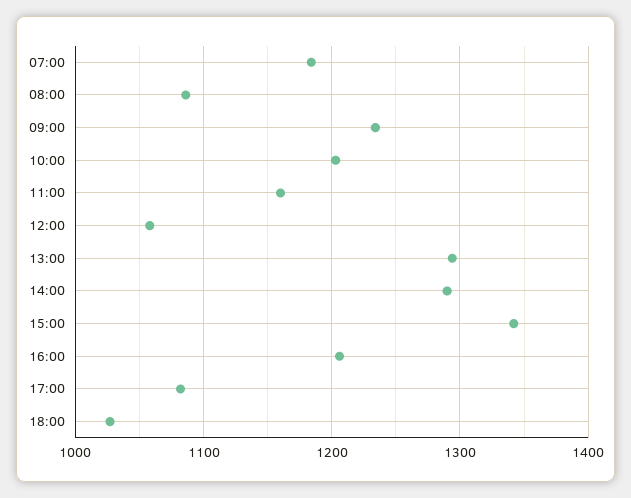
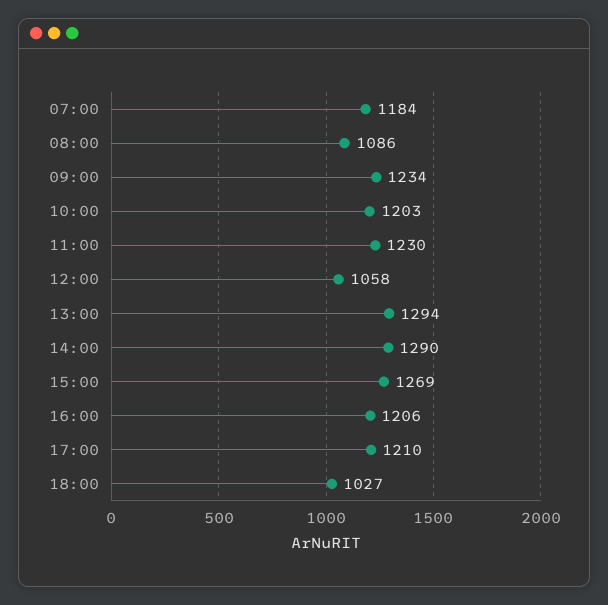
  {
    "07:00": 1184,
    "08:00": 1086,
    "09:00": 1234,
    "10:00": 1203,
-   "11:00": 1160,
+   "11:00": 1230,
    "12:00": 1058,
    "13:00": 1294,
    "14:00": 1290,
-   "15:00": 1340,
+   "15:00": 1269,
    "16:00": 1206,
-   "17:00": 1080,
+   "17:00": 1210,
    "18:00": 1027
  }

